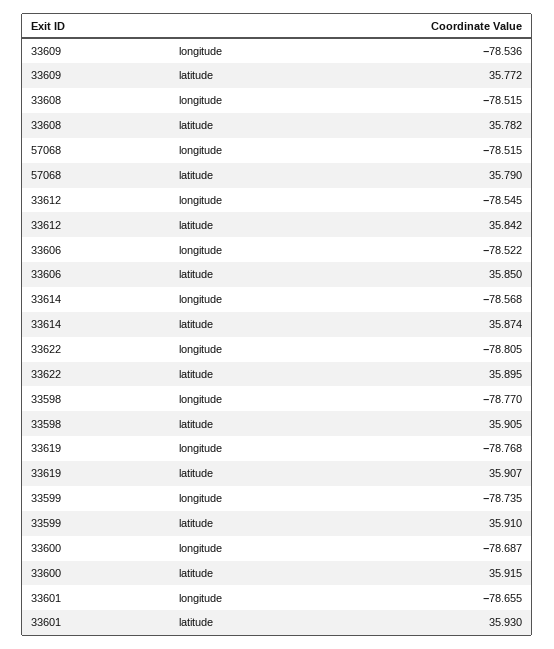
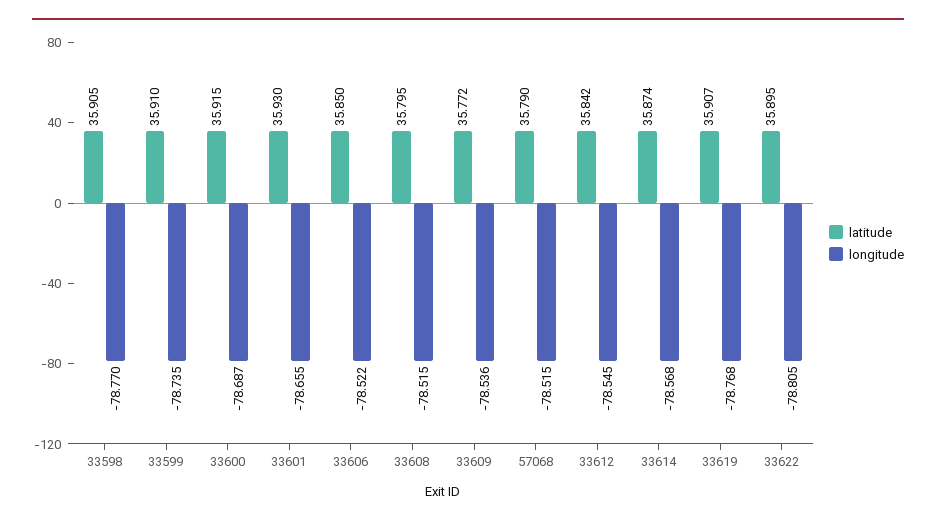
  {
    "longitude": {
      "33609": -78.536,
      "33608": -78.515,
      "57068": -78.515,
      "33612": -78.545,
      "33606": -78.522,
      "33614": -78.568,
      "33622": -78.805,
      "33598": -78.77,
      "33619": -78.768,
      "33599": -78.735,
      "33600": -78.687,
      "33601": -78.655
    },
    "latitude": {
      "33609": 35.772,
-     "33608": 35.782,
+     "33608": 35.795,
      "57068": 35.79,
      "33612": 35.842,
      "33606": 35.85,
      "33614": 35.874,
      "33622": 35.895,
      "33598": 35.905,
      "33619": 35.907,
      "33599": 35.91,
      "33600": 35.915,
      "33601": 35.93
    }
  }

